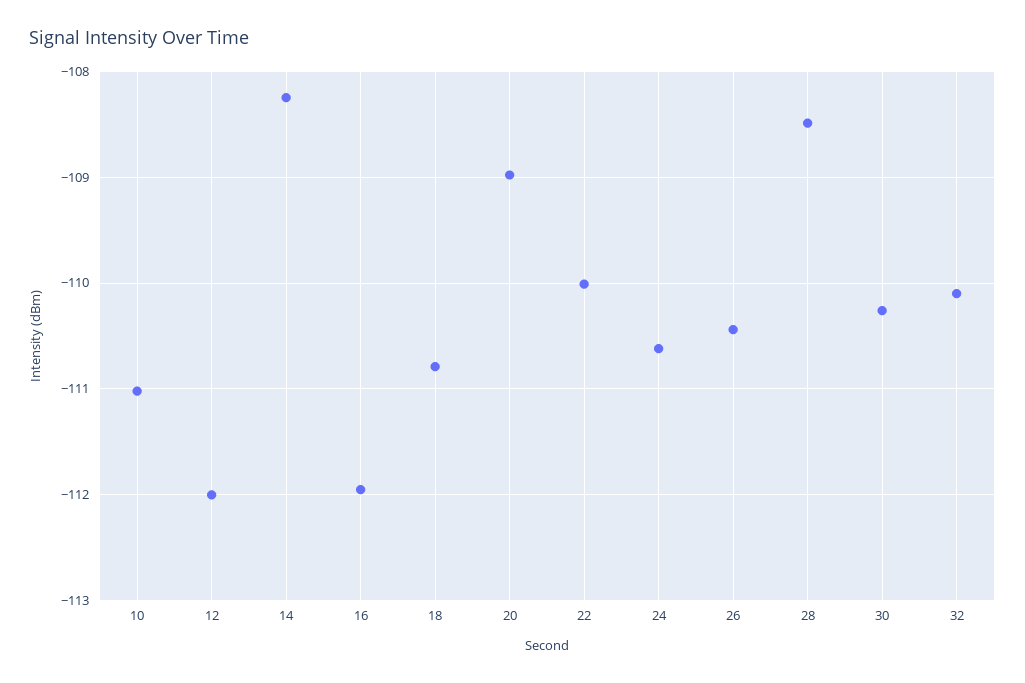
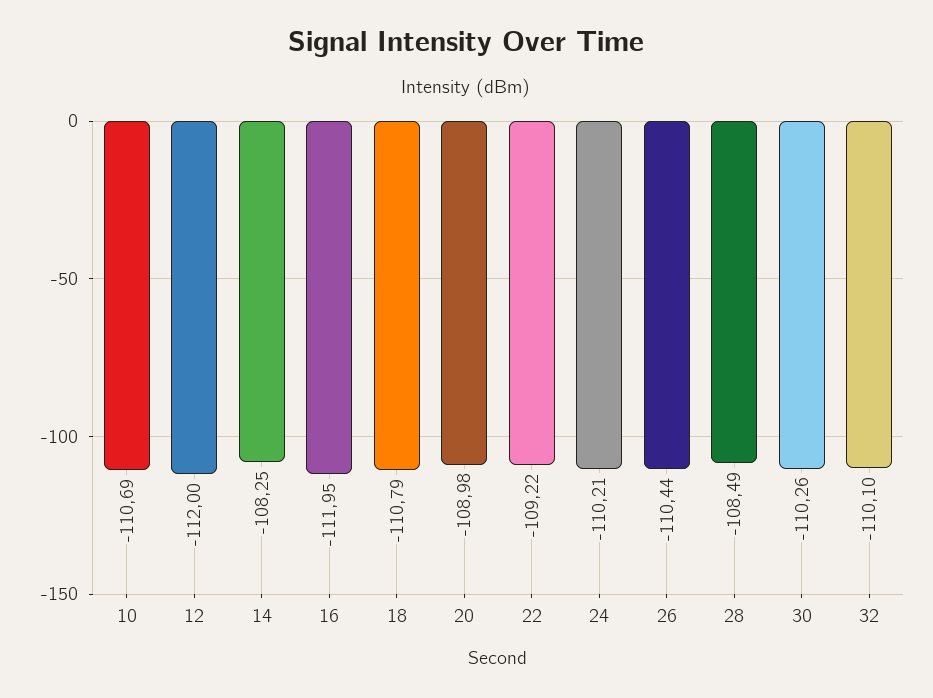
  {
-   "10": -111,
+   "10": -110.69,
    "12": -112,
    "14": -108.25,
    "16": -111.95,
    "18": -110.79,
    "20": -108.98,
-   "22": -110,
+   "22": -109.22,
-   "24": -110.6,
+   "24": -110.21,
    "26": -110.44,
    "28": -108.49,
    "30": -110.26,
    "32": -110.1
  }

